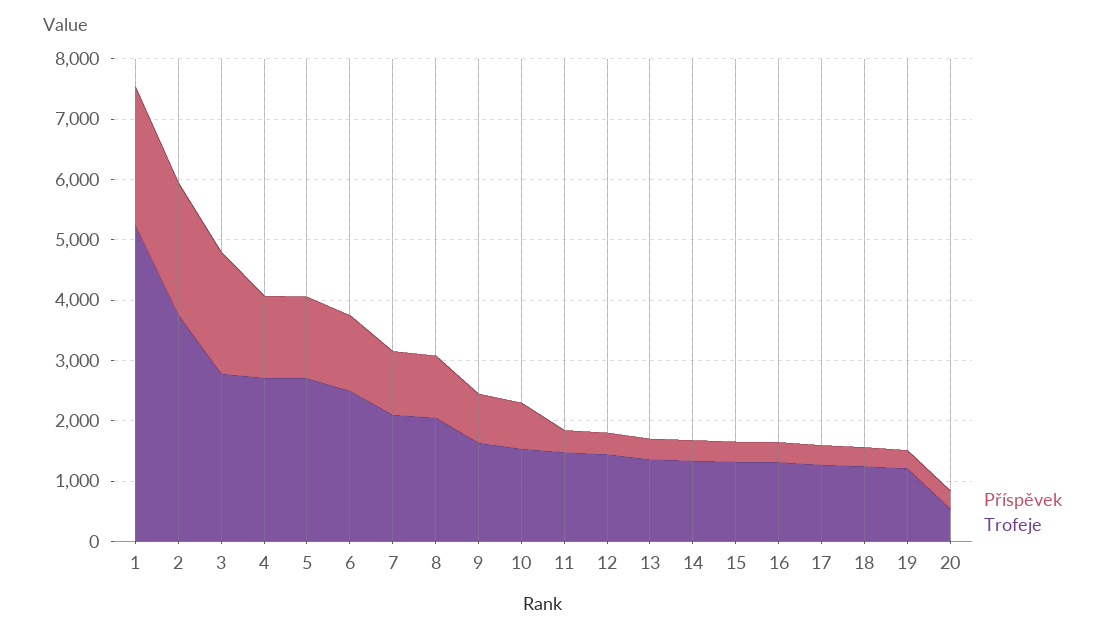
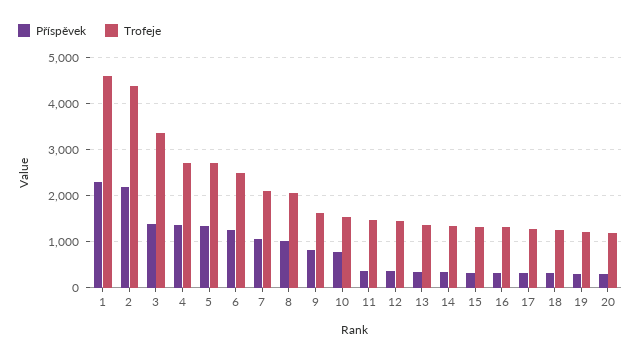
  {
    "Příspěvek": {
      "1": 2400,
      "2": 2200,
-     "3": 2000,
+     "3": 1400,
      "4": 1400,
      "5": 1400,
      "6": 1200,
      "7": 1000,
      "8": 1000,
      "9": 800,
      "10": 800,
      "11": 400,
      "12": 400,
      "13": 400,
      "14": 400,
      "15": 400,
      "16": 400,
      "17": 400,
      "18": 400,
      "19": 400,
      "20": 200
    },
    "Trofeje": {
-     "1": 5200,
+     "1": 4600,
-     "2": 3800,
+     "2": 4400,
-     "3": 2800,
+     "3": 3400,
      "4": 2800,
      "5": 2800,
      "6": 2600,
      "7": 2000,
      "8": 2000,
      "9": 1600,
      "10": 1600,
      "11": 1400,
      "12": 1400,
      "13": 1400,
      "14": 1400,
      "15": 1400,
      "16": 1400,
      "17": 1200,
      "18": 1200,
      "19": 1200,
-     "20": 600
+     "20": 1200
    }
  }

